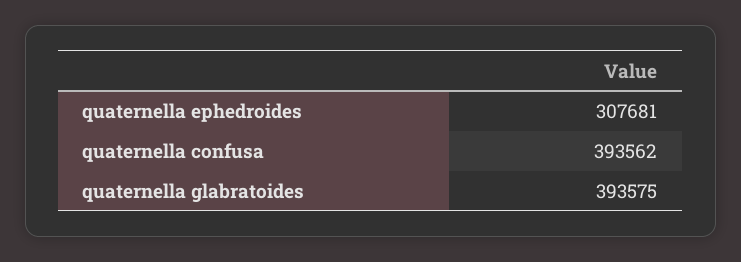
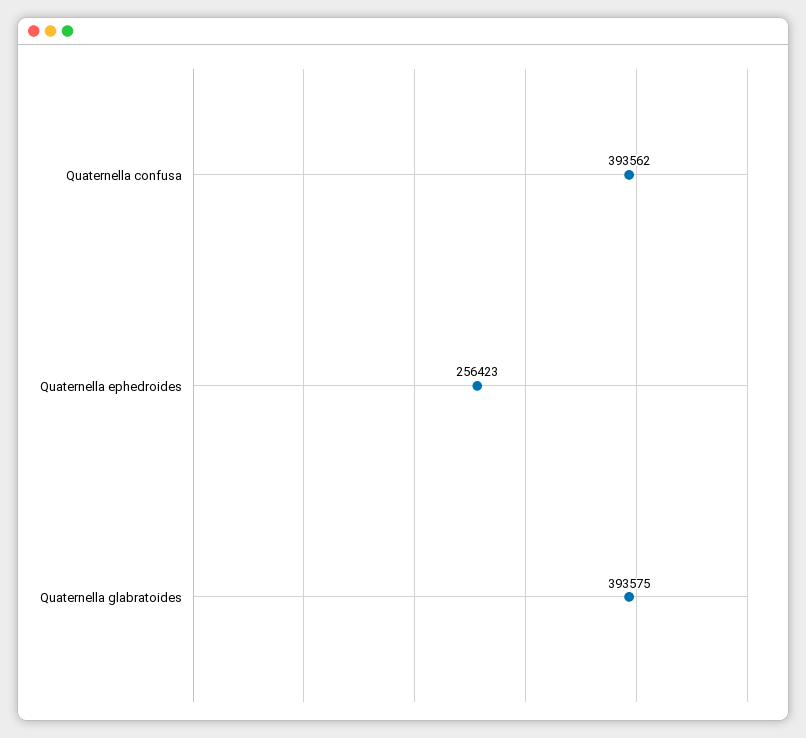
  {
-   "quaternella ephedroides": 307681,
+   "quaternella ephedroides": 256423,
    "quaternella confusa": 393562,
    "quaternella glabratoides": 393575
  }

